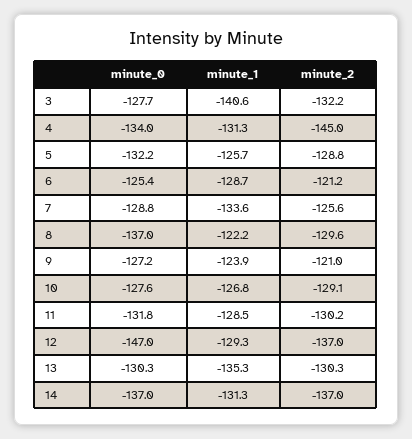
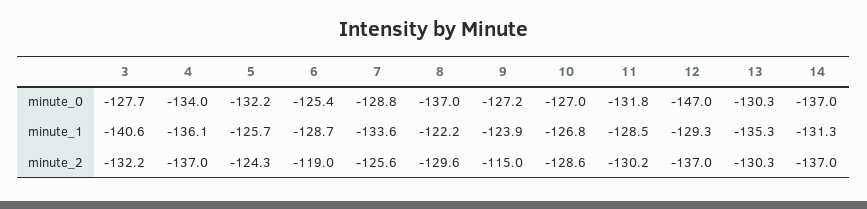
  {
    "minute_0": {
      "3": -127.7,
      "4": -134,
      "5": -132.2,
      "6": -125.4,
      "7": -128.8,
      "8": -137,
      "9": -127.2,
-     "10": -127.6,
+     "10": -127,
      "11": -131.8,
      "12": -147,
      "13": -130.3,
      "14": -137
    },
    "minute_1": {
      "3": -140.6,
-     "4": -131.3,
+     "4": -136.1,
      "5": -125.7,
      "6": -128.7,
      "7": -133.6,
      "8": -122.2,
      "9": -123.9,
      "10": -126.8,
      "11": -128.5,
      "12": -129.3,
      "13": -135.3,
      "14": -131.3
    },
    "minute_2": {
      "3": -132.2,
-     "4": -145,
+     "4": -137,
-     "5": -128.8,
+     "5": -124.3,
-     "6": -121.2,
+     "6": -119,
      "7": -125.6,
      "8": -129.6,
-     "9": -121,
+     "9": -115,
-     "10": -129.1,
+     "10": -128.6,
      "11": -130.2,
      "12": -137,
      "13": -130.3,
      "14": -137
    }
  }

